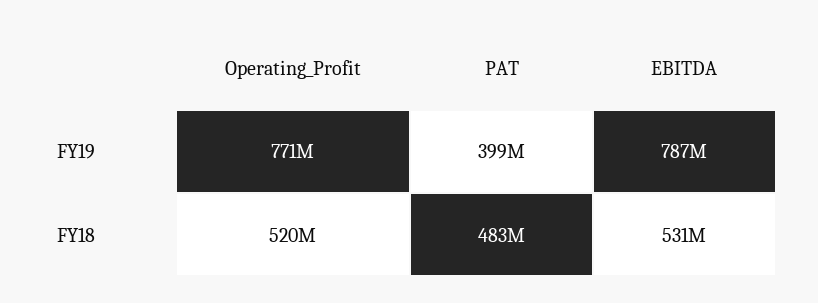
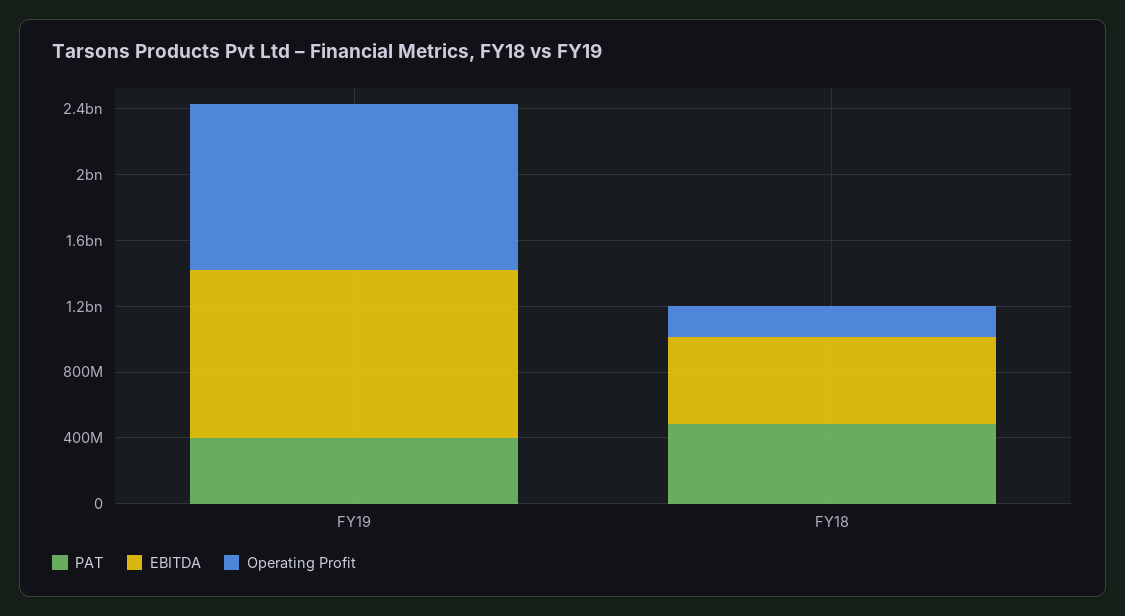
  {
    "Operating_Profit": {
-     "FY19": 771000000,
+     "FY19": 1000000000,
-     "FY18": 520000000
+     "FY18": 200000000
    },
    "PAT": {
      "FY19": 399000000,
      "FY18": 483000000
    },
    "EBITDA": {
-     "FY19": 787000000,
+     "FY19": 1000000000,
      "FY18": 531000000
    }
  }

